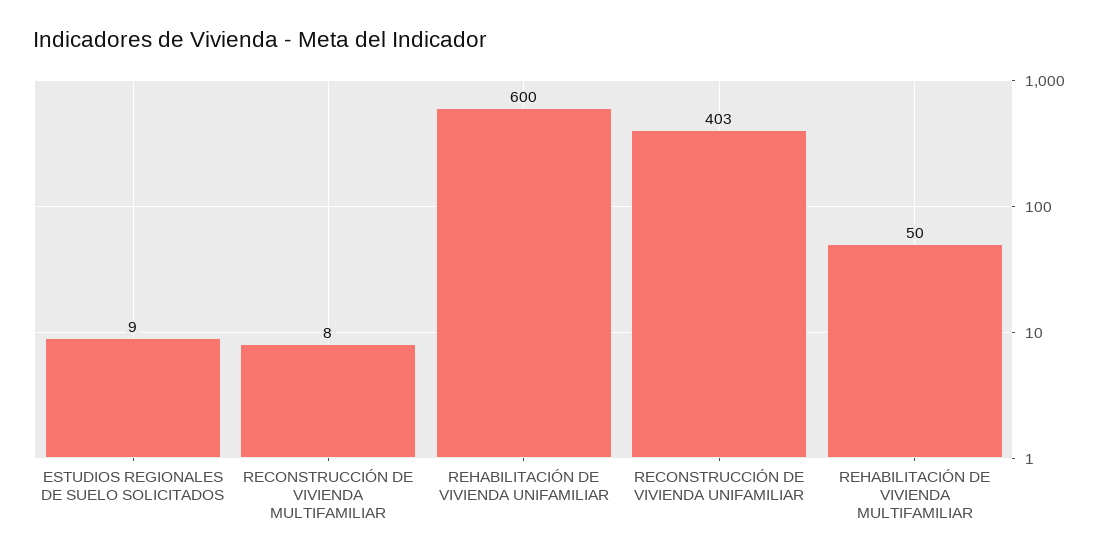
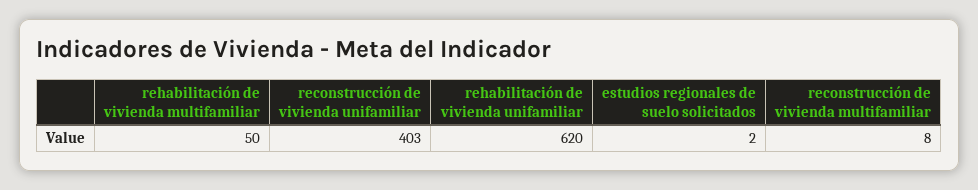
  {
-   "ESTUDIOS REGIONALES DE SUELO SOLICITADOS": 9,
+   "ESTUDIOS REGIONALES DE SUELO SOLICITADOS": 2,
    "RECONSTRUCCIÓN DE VIVIENDA MULTIFAMILIAR": 8,
-   "REHABILITACIÓN DE VIVIENDA UNIFAMILIAR": 600,
+   "REHABILITACIÓN DE VIVIENDA UNIFAMILIAR": 620,
    "RECONSTRUCCIÓN DE VIVIENDA UNIFAMILIAR": 403,
    "REHABILITACIÓN DE VIVIENDA MULTIFAMILIAR": 50
  }

